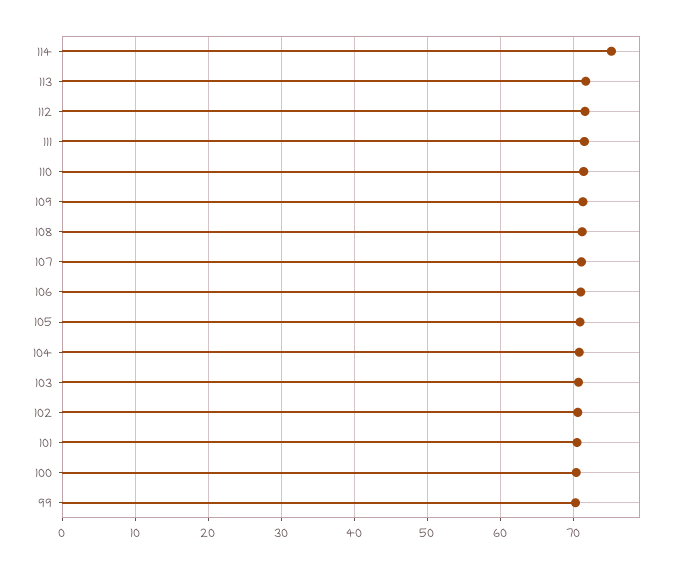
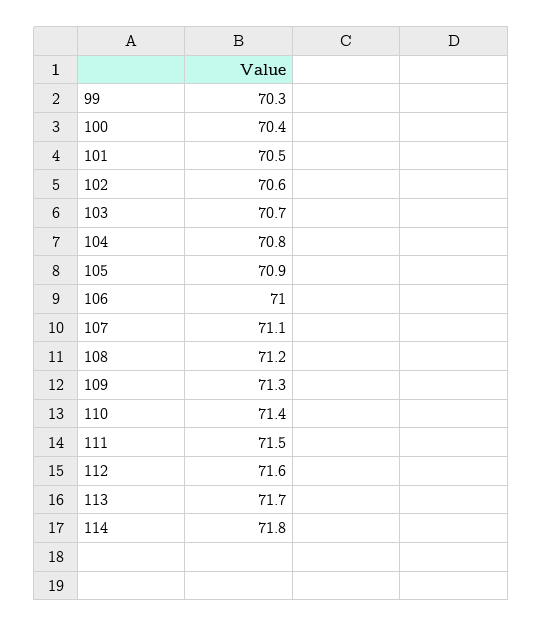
  {
-   "114": 75,
+   "114": 71.8,
    "113": 71.7,
    "112": 71.6,
    "111": 71.5,
    "110": 71.4,
    "109": 71.3,
    "108": 71.2,
    "107": 71.1,
    "106": 71,
    "105": 70.9,
    "104": 70.8,
    "103": 70.7,
    "102": 70.6,
    "101": 70.5,
    "100": 70.4,
    "99": 70.3
  }

